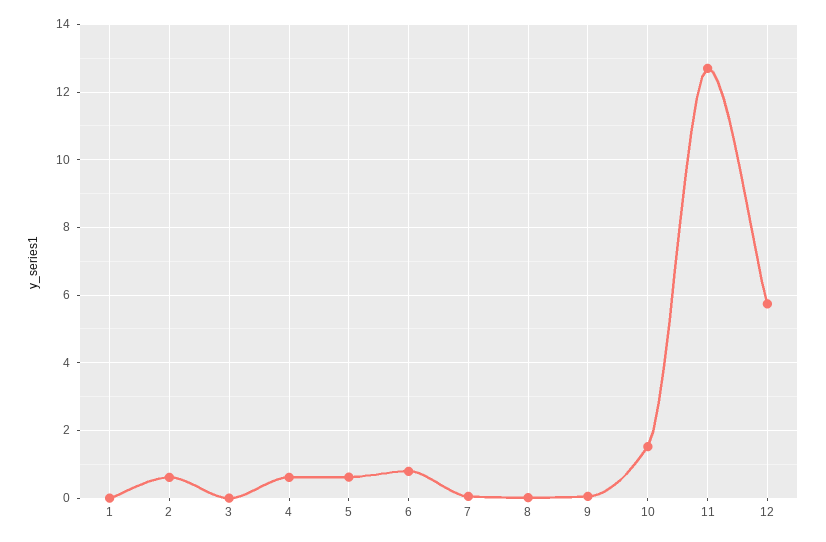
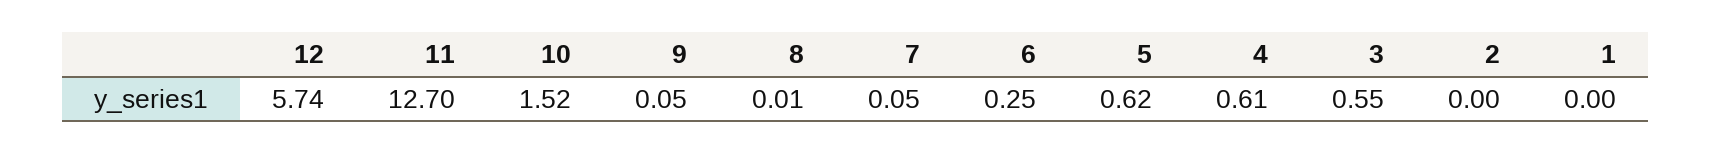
  {
    "1": 0,
-   "2": 0.6,
+   "2": 0,
-   "3": 0,
+   "3": 0.55,
    "4": 0.61,
    "5": 0.62,
-   "6": 0.8,
+   "6": 0.25,
    "7": 0.05,
    "8": 0.01,
    "9": 0.05,
    "10": 1.52,
    "11": 12.7,
    "12": 5.74
  }

